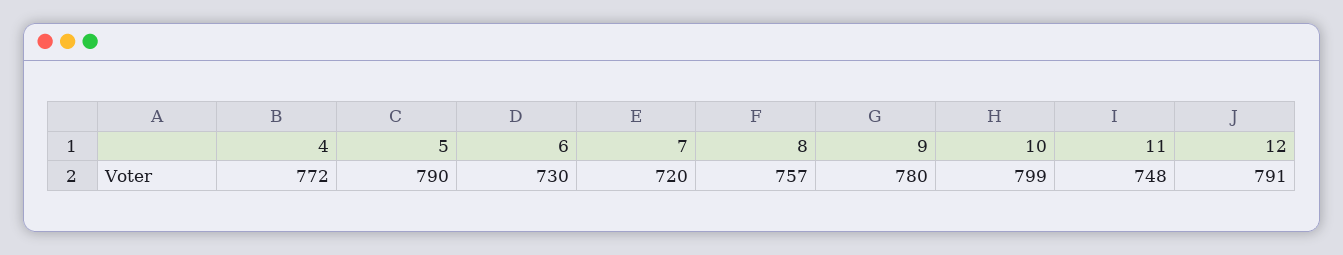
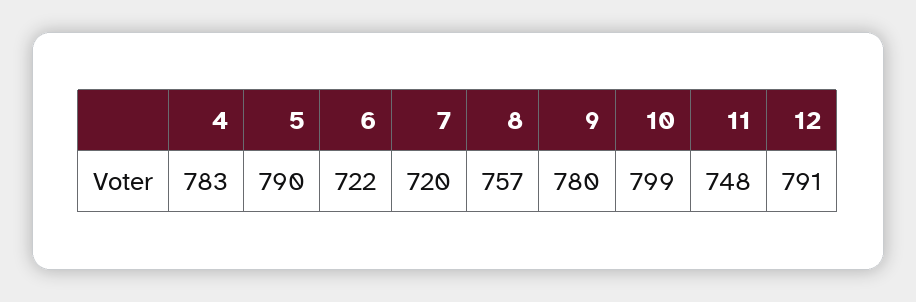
  {
-   "4": 772,
+   "4": 783,
    "5": 790,
-   "6": 730,
+   "6": 722,
    "7": 720,
    "8": 757,
    "9": 780,
    "10": 799,
    "11": 748,
    "12": 791
  }

